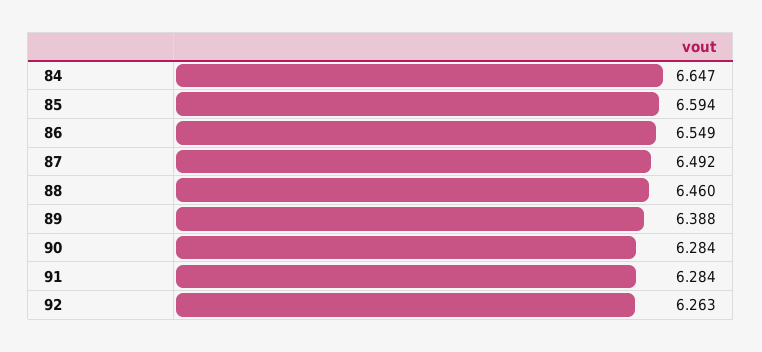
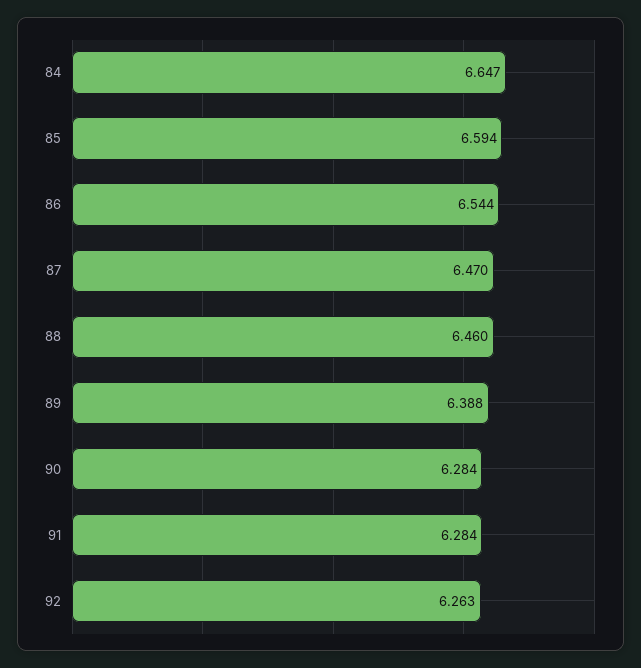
  {
    "84": 6.647,
    "85": 6.594,
-   "86": 6.549,
+   "86": 6.544,
-   "87": 6.492,
+   "87": 6.47,
    "88": 6.46,
    "89": 6.388,
    "90": 6.284,
    "91": 6.284,
    "92": 6.263
  }

